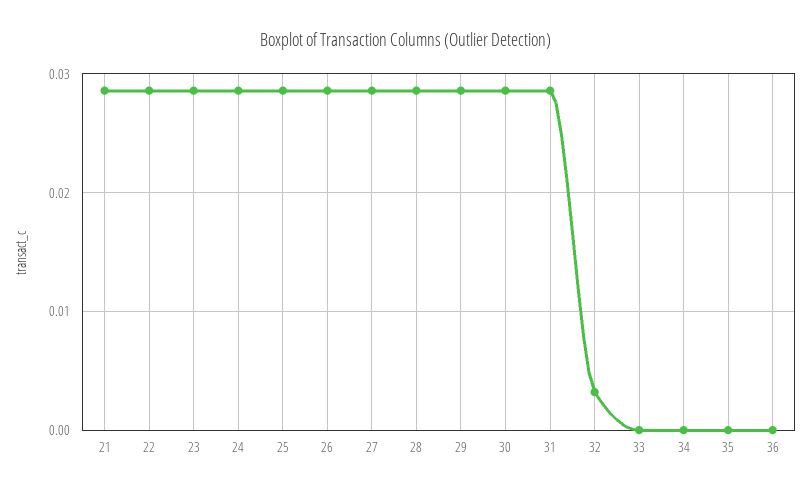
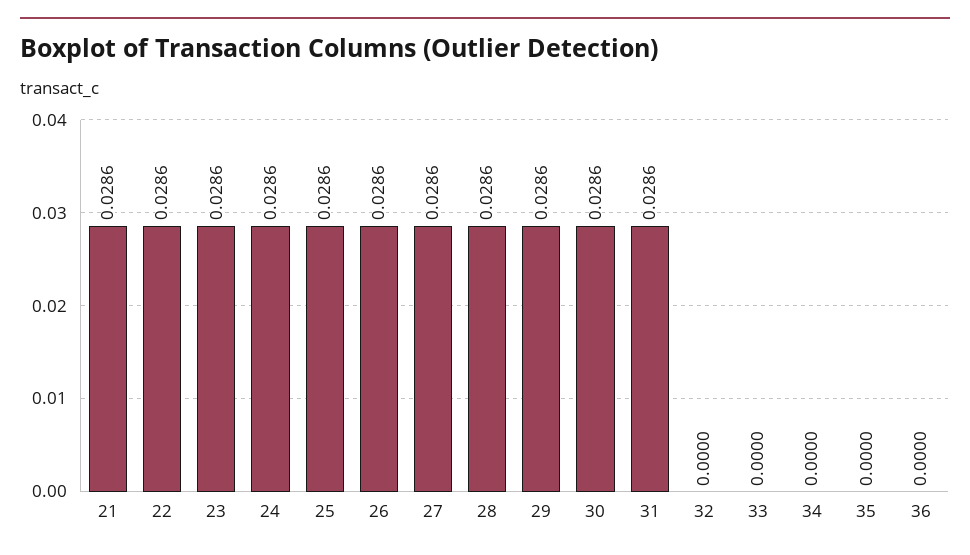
  {
    "21": 0.0286,
    "22": 0.0286,
    "23": 0.0286,
    "24": 0.0286,
    "25": 0.0286,
    "26": 0.0286,
    "27": 0.0286,
    "28": 0.0286,
    "29": 0.0286,
    "30": 0.0286,
    "31": 0.0286,
-   "32": 0.003,
+   "32": 0,
    "33": 0,
    "34": 0,
    "35": 0,
    "36": 0
  }

